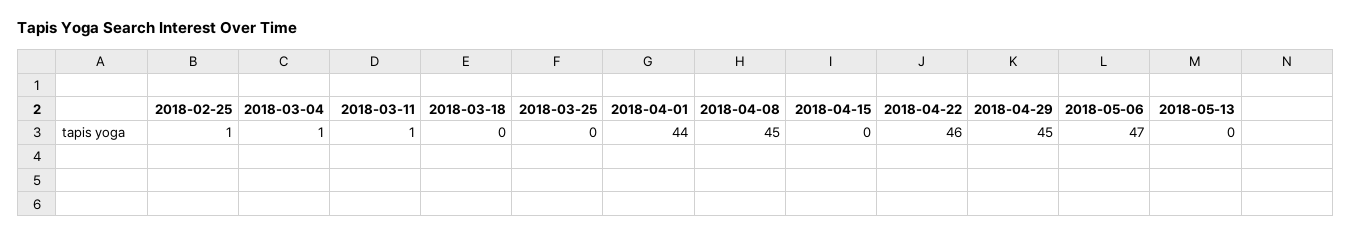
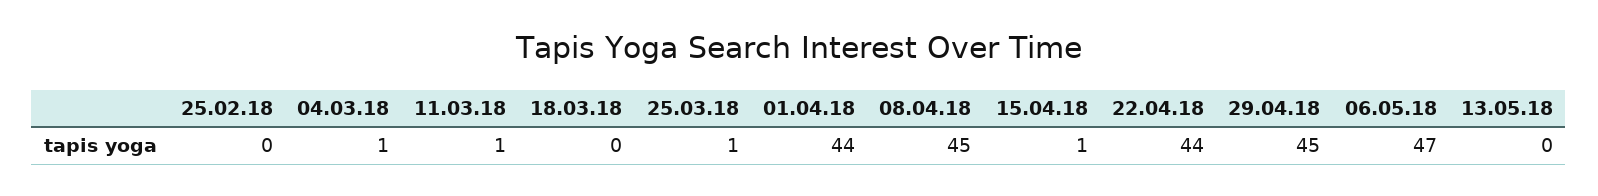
  {
-   "2018-02-25": 1,
+   "2018-02-25": 0,
    "2018-03-04": 1,
    "2018-03-11": 1,
    "2018-03-18": 0,
-   "2018-03-25": 0,
+   "2018-03-25": 1,
    "2018-04-01": 44,
    "2018-04-08": 45,
-   "2018-04-15": 0,
+   "2018-04-15": 1,
-   "2018-04-22": 46,
+   "2018-04-22": 44,
    "2018-04-29": 45,
    "2018-05-06": 47,
    "2018-05-13": 0
  }

